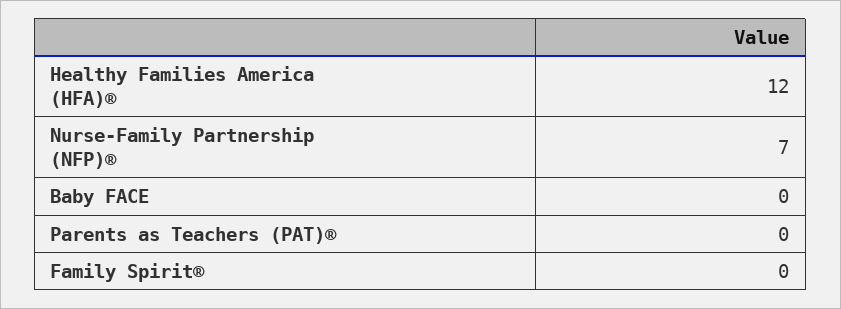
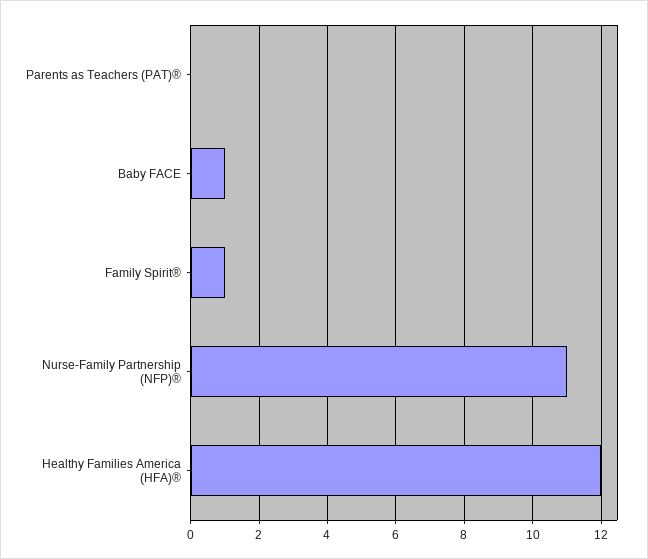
  {
    "Healthy Families America (HFA)®": 12,
-   "Nurse-Family Partnership (NFP)®": 7,
+   "Nurse-Family Partnership (NFP)®": 11,
-   "Baby FACE": 0,
+   "Baby FACE": 1,
    "Parents as Teachers (PAT)®": 0,
-   "Family Spirit®": 0
+   "Family Spirit®": 1
  }

